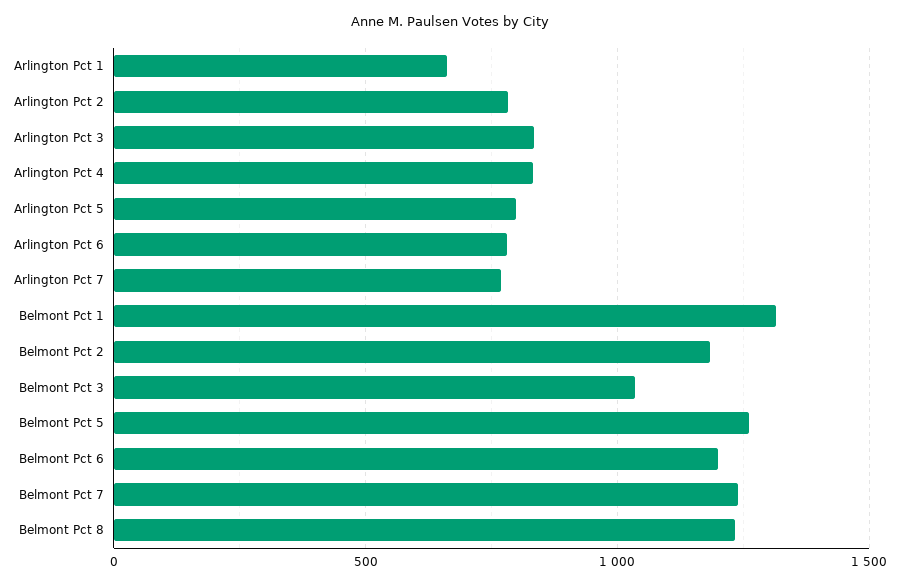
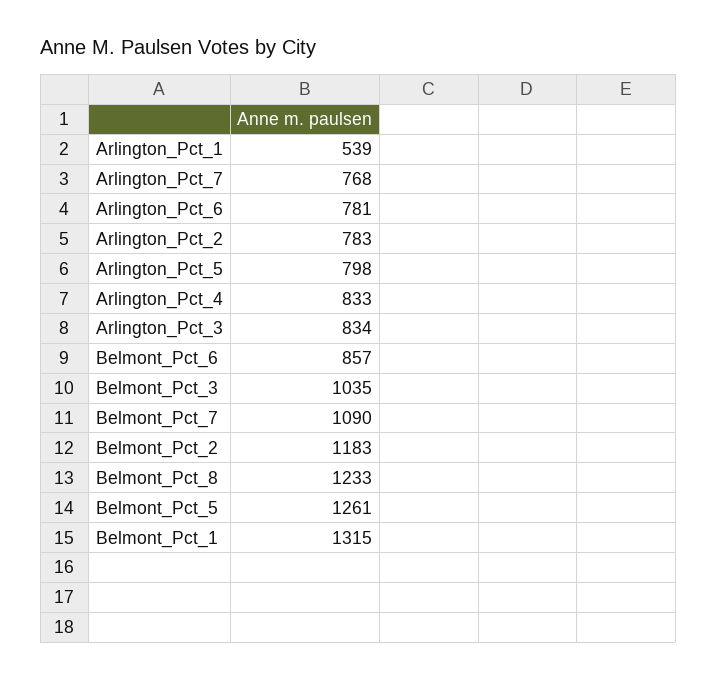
  {
-   "Arlington Pct 1": 650,
+   "Arlington Pct 1": 539,
    "Arlington Pct 2": 783,
    "Arlington Pct 3": 834,
    "Arlington Pct 4": 833,
    "Arlington Pct 5": 798,
    "Arlington Pct 6": 781,
    "Arlington Pct 7": 768,
    "Belmont Pct 1": 1315,
    "Belmont Pct 2": 1183,
    "Belmont Pct 3": 1035,
    "Belmont Pct 5": 1261,
-   "Belmont Pct 6": 1200,
+   "Belmont Pct 6": 857,
-   "Belmont Pct 7": 1250,
+   "Belmont Pct 7": 1090,
    "Belmont Pct 8": 1233
  }

